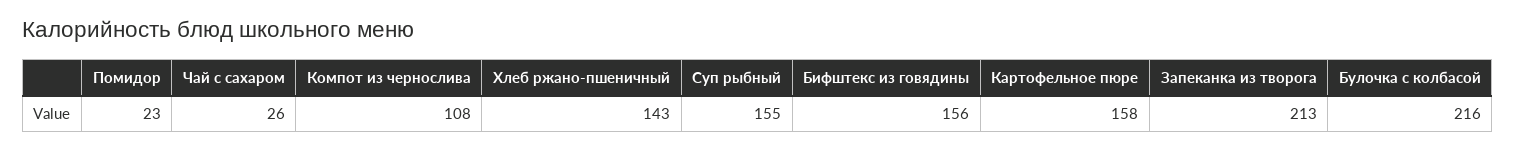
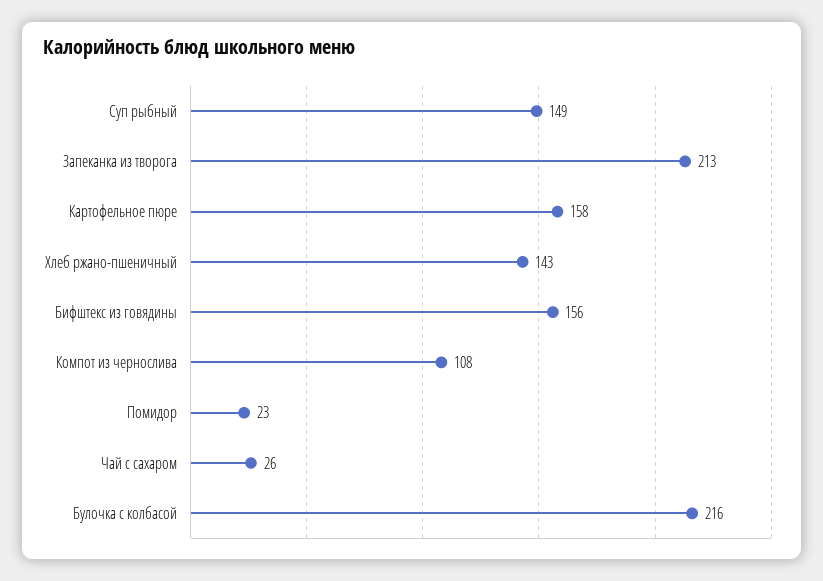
  {
    "Помидор": 23,
    "Чай с сахаром": 26,
    "Компот из чернослива": 108,
    "Хлеб ржано-пшеничный": 143,
-   "Суп рыбный": 155,
+   "Суп рыбный": 149,
    "Бифштекс из говядины": 156,
    "Картофельное пюре": 158,
    "Запеканка из творога": 213,
    "Булочка с колбасой": 216
  }

